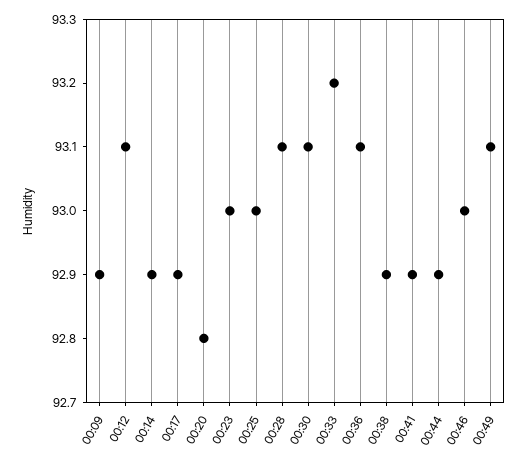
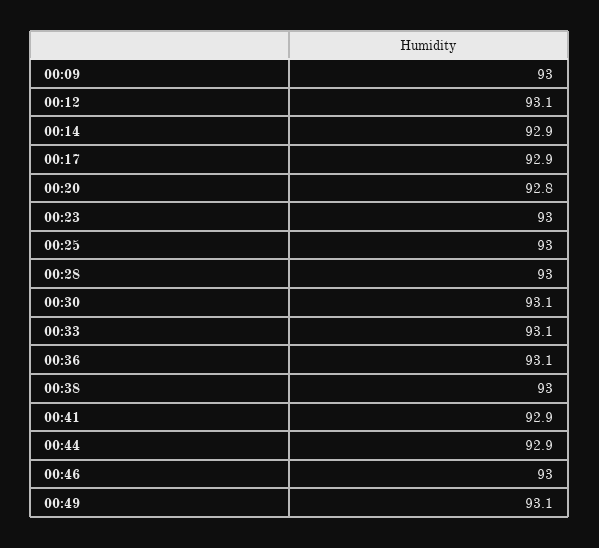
  {
-   "00:09": 92.9,
+   "00:09": 93,
    "00:12": 93.1,
    "00:14": 92.9,
    "00:17": 92.9,
    "00:20": 92.8,
    "00:23": 93,
    "00:25": 93,
-   "00:28": 93.1,
+   "00:28": 93,
    "00:30": 93.1,
-   "00:33": 93.2,
+   "00:33": 93.1,
    "00:36": 93.1,
-   "00:38": 92.9,
+   "00:38": 93,
    "00:41": 92.9,
    "00:44": 92.9,
    "00:46": 93,
    "00:49": 93.1
  }

